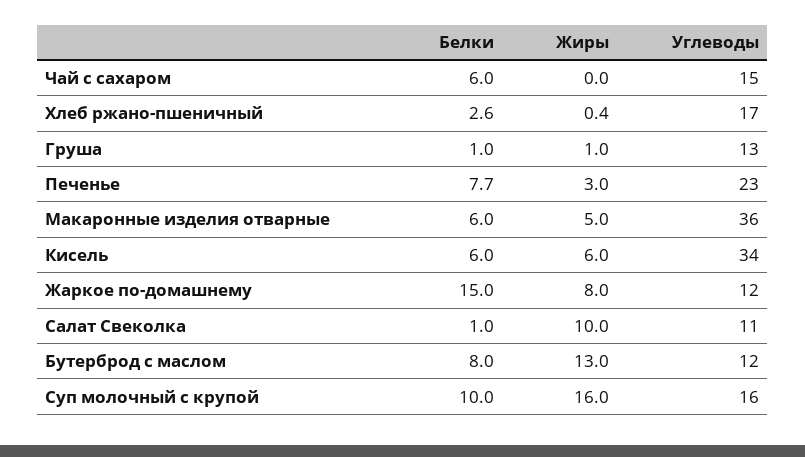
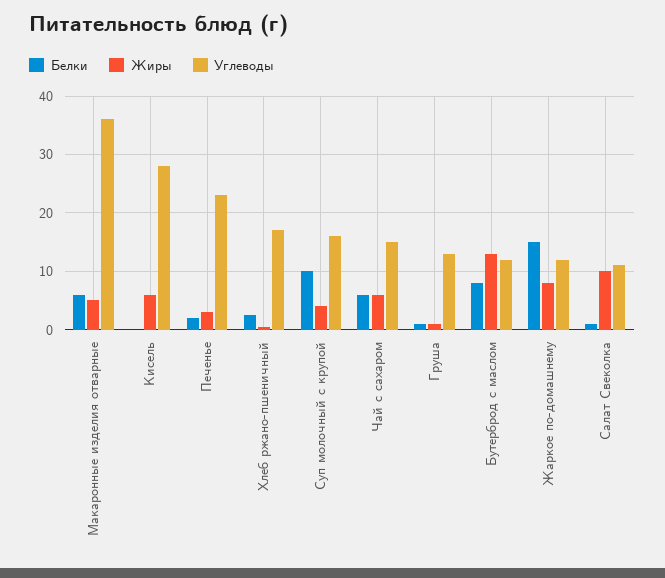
  {
    "Белки": {
      "Чай с сахаром": 6,
      "Хлеб ржано-пшеничный": 2.6,
      "Груша": 1,
-     "Печенье": 7.7,
+     "Печенье": 2,
      "Макаронные изделия отварные": 6,
-     "Кисель": 6,
+     "Кисель": 0,
      "Жаркое по-домашнему": 15,
      "Салат Свеколка": 1,
      "Бутерброд с маслом": 8,
      "Суп молочный с крупой": 10
    },
    "Жиры": {
-     "Чай с сахаром": 0,
+     "Чай с сахаром": 6,
      "Хлеб ржано-пшеничный": 0.4,
      "Груша": 1,
      "Печенье": 3,
      "Макаронные изделия отварные": 5,
      "Кисель": 6,
      "Жаркое по-домашнему": 8,
      "Салат Свеколка": 10,
      "Бутерброд с маслом": 13,
-     "Суп молочный с крупой": 16
+     "Суп молочный с крупой": 4
    },
    "Углеводы": {
      "Чай с сахаром": 15,
      "Хлеб ржано-пшеничный": 17,
      "Груша": 13,
      "Печенье": 23,
      "Макаронные изделия отварные": 36,
-     "Кисель": 34,
+     "Кисель": 28,
      "Жаркое по-домашнему": 12,
      "Салат Свеколка": 11,
      "Бутерброд с маслом": 12,
      "Суп молочный с крупой": 16
    }
  }

